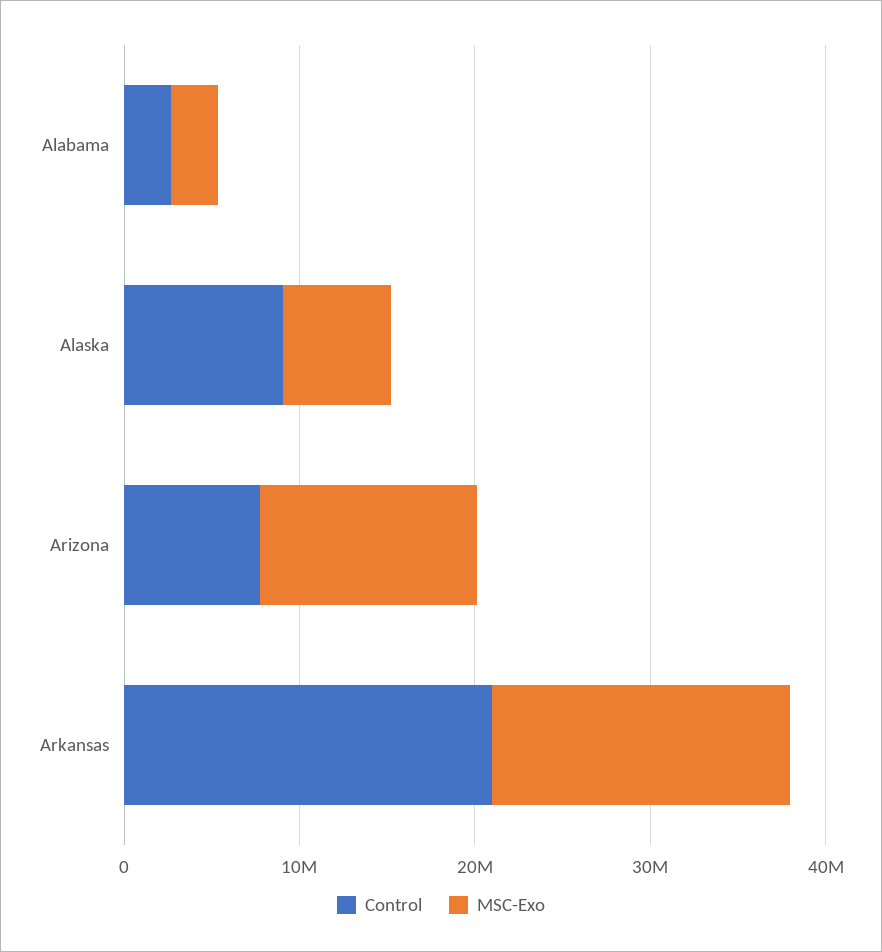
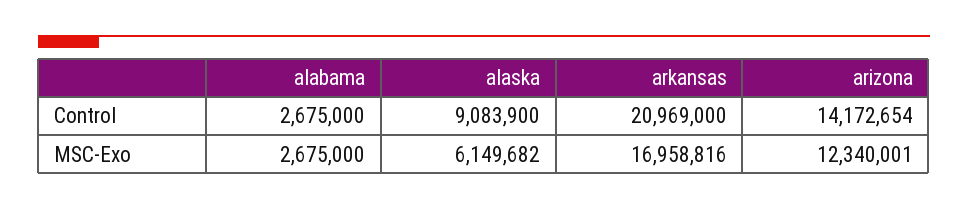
  {
    "Control": {
      "Alabama": 2675000,
      "Alaska": 9083900,
-     "Arizona": 8000000,
+     "Arizona": 14172654,
      "Arkansas": 20969000
    },
    "MSC-Exo": {
      "Alabama": 2675000,
      "Alaska": 6149682,
      "Arizona": 12340001,
      "Arkansas": 16958816
    }
  }

